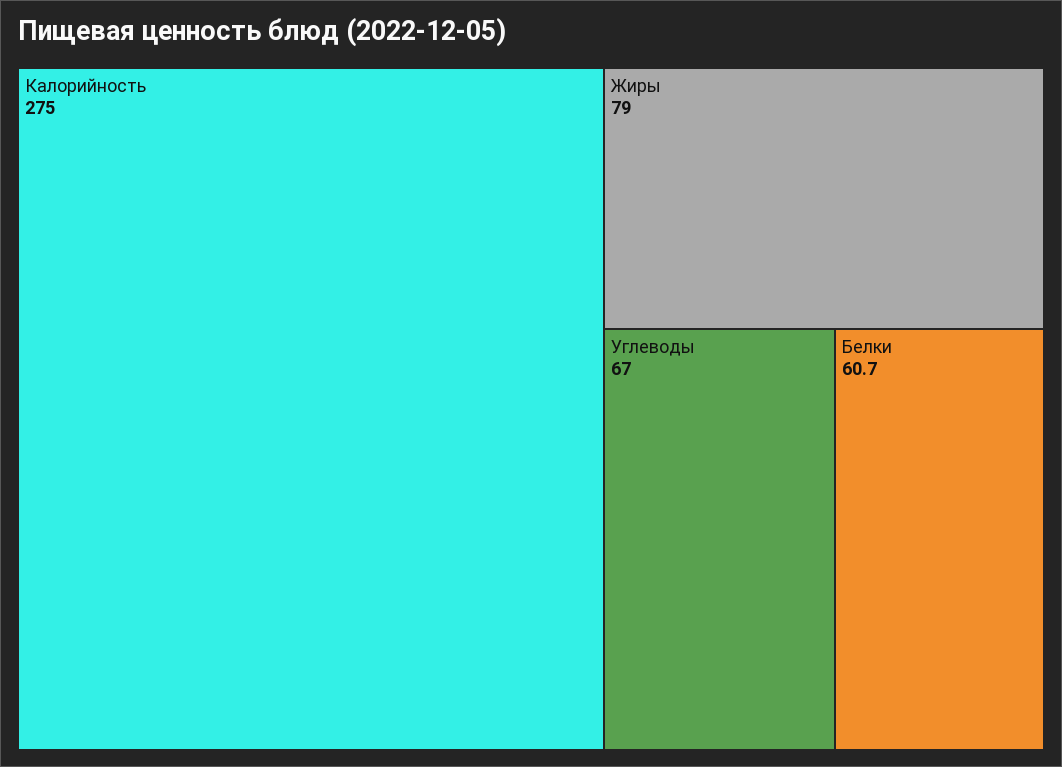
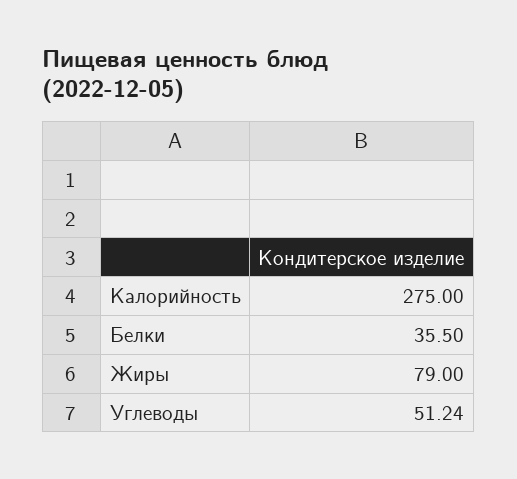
  {
    "Калорийность": 275,
    "Жиры": 79,
-   "Углеводы": 67,
+   "Углеводы": 51.24,
-   "Белки": 60.7
+   "Белки": 35.5
  }

